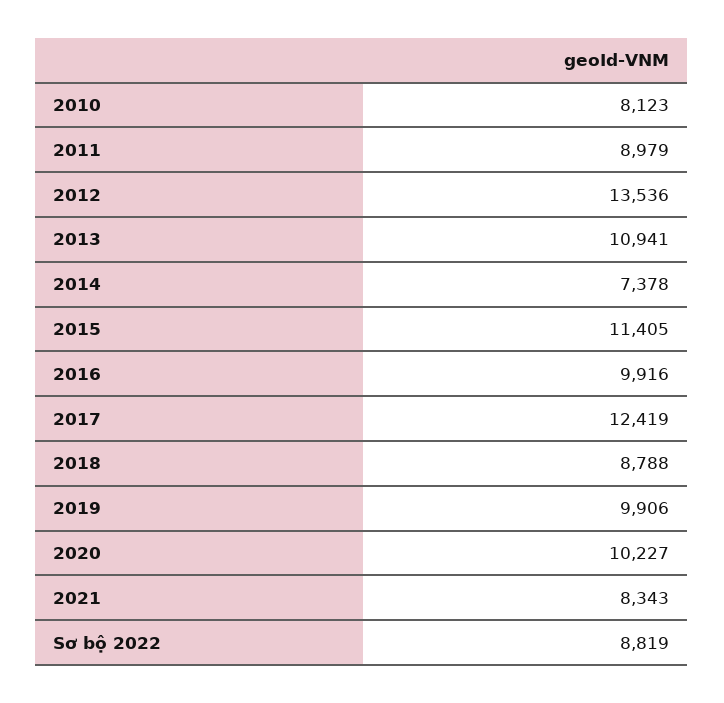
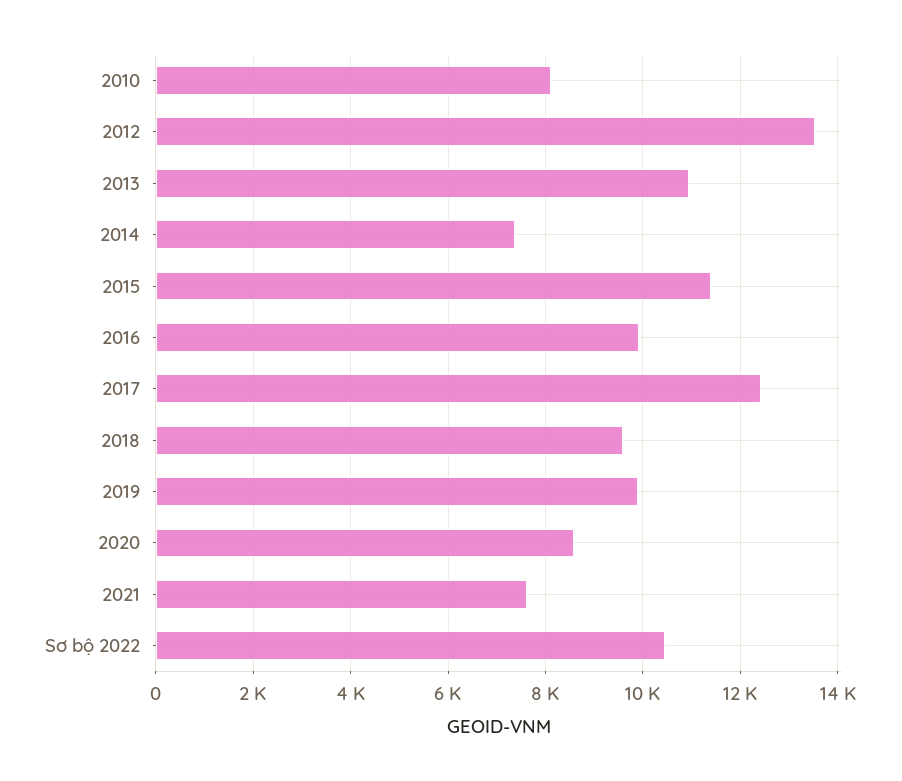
  {
    "2010": 8123,
-   "2011": 8979,
    "2012": 13536,
    "2013": 10941,
    "2014": 7378,
    "2015": 11405,
    "2016": 9916,
    "2017": 12419,
-   "2018": 8788,
+   "2018": 9600,
    "2019": 9906,
-   "2020": 10227,
+   "2020": 8600,
-   "2021": 8343,
+   "2021": 7600,
-   "Sơ bộ 2022": 8819
+   "Sơ bộ 2022": 10400
  }

